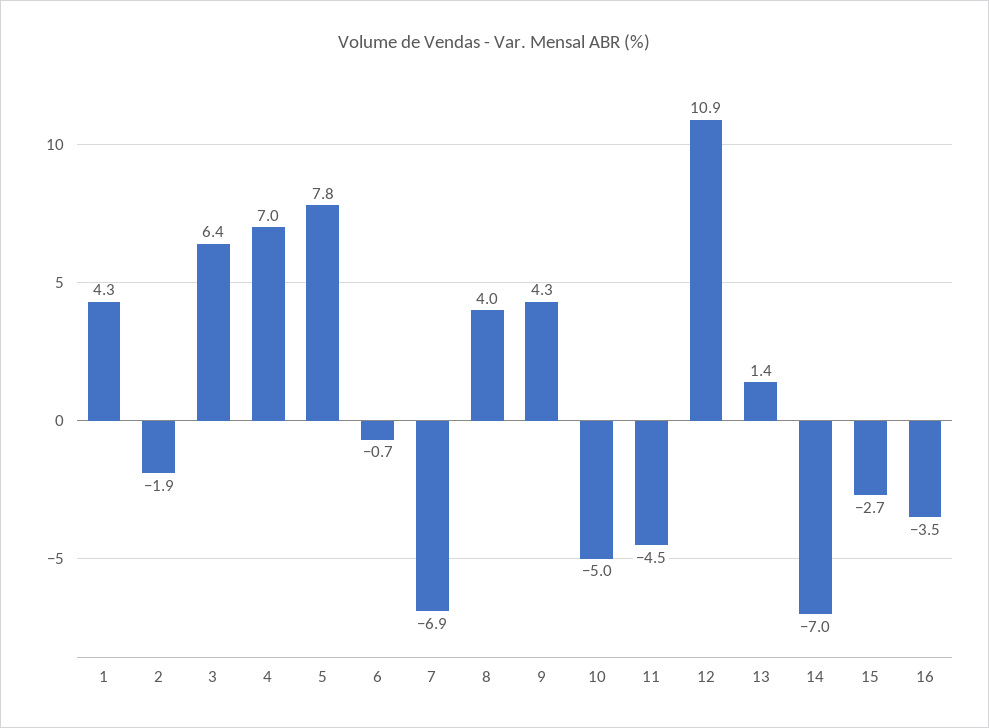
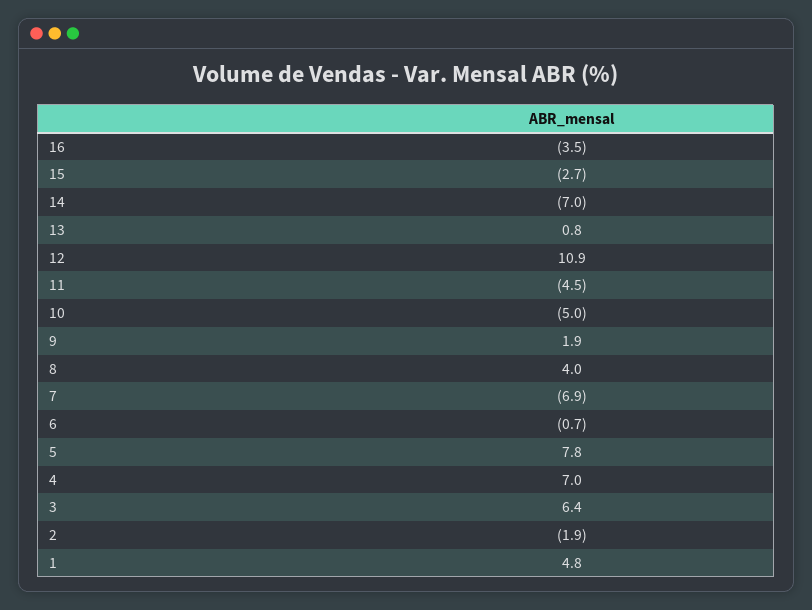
  {
-   "1": 4.3,
+   "1": 4.8,
    "2": -1.9,
    "3": 6.4,
    "4": 7,
    "5": 7.8,
    "6": -0.7,
    "7": -6.9,
    "8": 4,
-   "9": 4.3,
+   "9": 1.9,
    "10": -5,
    "11": -4.5,
    "12": 10.9,
-   "13": 1.4,
+   "13": 0.8,
    "14": -7,
    "15": -2.7,
    "16": -3.5
  }

